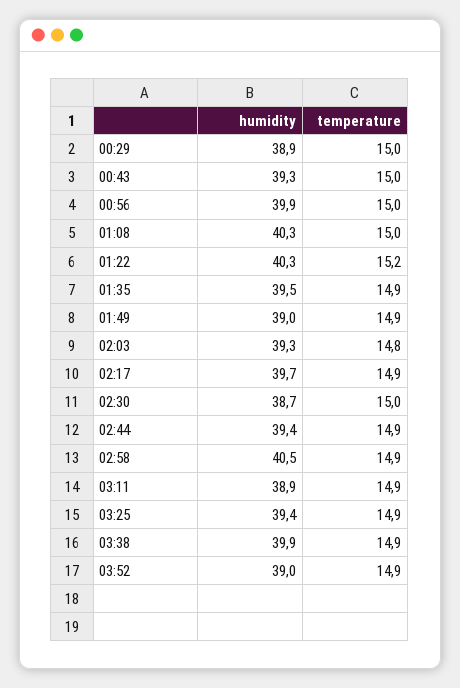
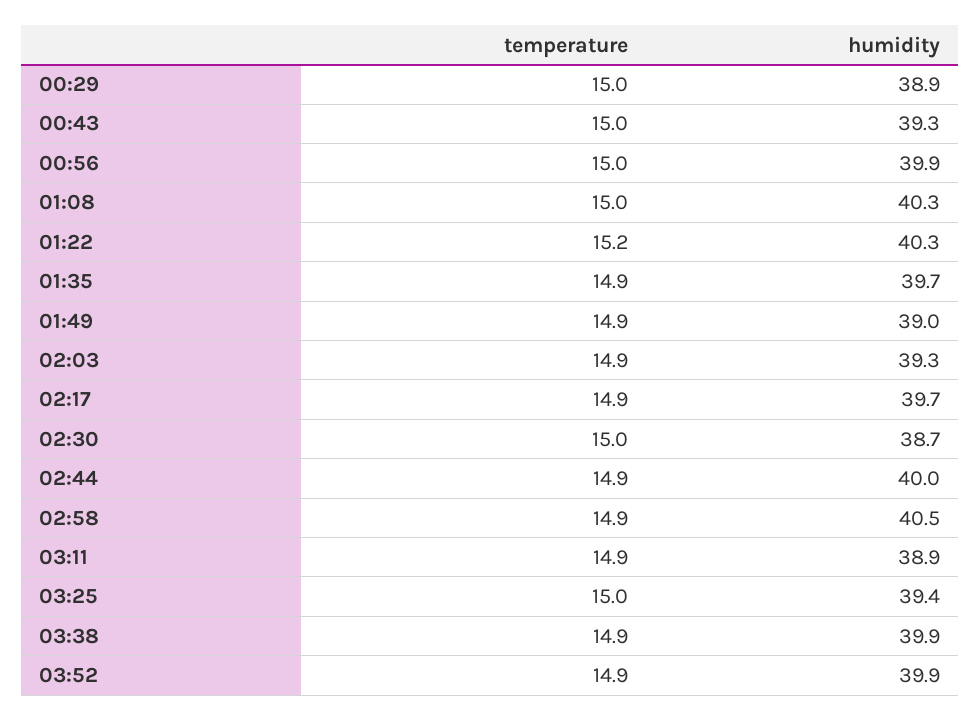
  {
    "humidity": {
      "00:29": 38.9,
      "00:43": 39.3,
      "00:56": 39.9,
      "01:08": 40.3,
      "01:22": 40.3,
-     "01:35": 39.5,
+     "01:35": 39.7,
      "01:49": 39,
      "02:03": 39.3,
      "02:17": 39.7,
      "02:30": 38.7,
-     "02:44": 39.4,
+     "02:44": 40,
      "02:58": 40.5,
      "03:11": 38.9,
      "03:25": 39.4,
      "03:38": 39.9,
-     "03:52": 39
+     "03:52": 39.9
    },
    "temperature": {
      "00:29": 15,
      "00:43": 15,
      "00:56": 15,
      "01:08": 15,
      "01:22": 15.2,
      "01:35": 14.9,
      "01:49": 14.9,
-     "02:03": 14.8,
+     "02:03": 14.9,
      "02:17": 14.9,
      "02:30": 15,
      "02:44": 14.9,
      "02:58": 14.9,
      "03:11": 14.9,
-     "03:25": 14.9,
+     "03:25": 15,
      "03:38": 14.9,
      "03:52": 14.9
    }
  }

